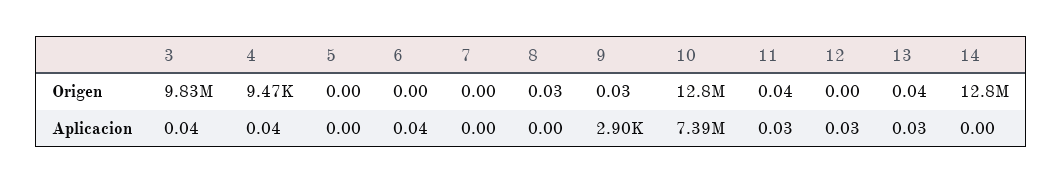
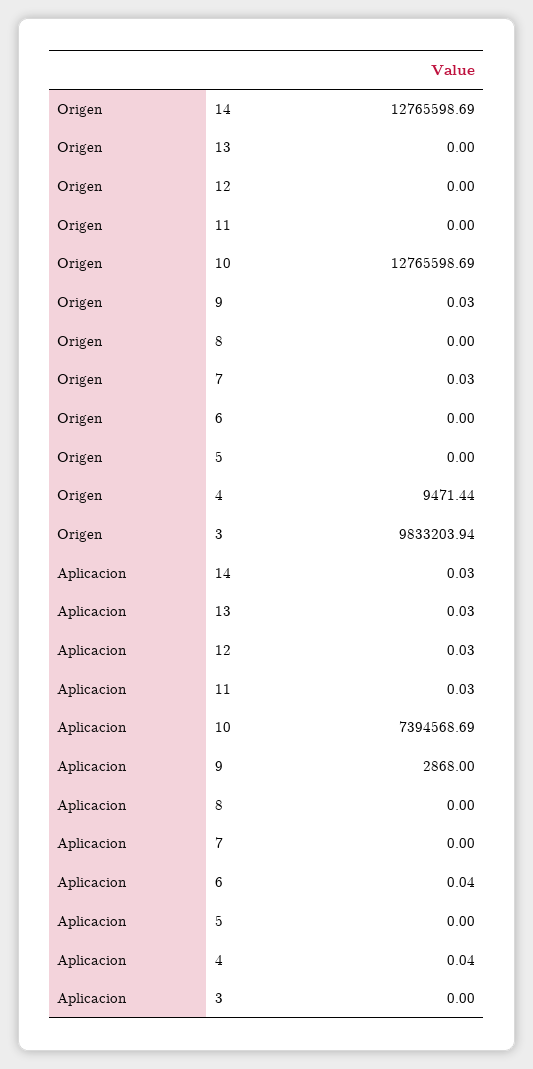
  {
    "3": {
      "Origen": 9833203.94,
-     "Aplicacion": 0.04
+     "Aplicacion": 0
    },
    "4": {
      "Origen": 9471.44,
      "Aplicacion": 0.04
    },
    "5": {
      "Origen": 0,
      "Aplicacion": 0
    },
    "6": {
      "Origen": 0,
      "Aplicacion": 0.04
    },
    "7": {
-     "Origen": 0,
+     "Origen": 0.03,
      "Aplicacion": 0
    },
    "8": {
-     "Origen": 0.03,
+     "Origen": 0,
      "Aplicacion": 0
    },
    "9": {
      "Origen": 0.03,
-     "Aplicacion": 2900
+     "Aplicacion": 2868
    },
    "10": {
      "Origen": 12765598.69,
      "Aplicacion": 7394568.69
    },
    "11": {
-     "Origen": 0.04,
+     "Origen": 0,
      "Aplicacion": 0.03
    },
    "12": {
      "Origen": 0,
      "Aplicacion": 0.03
    },
    "13": {
-     "Origen": 0.04,
+     "Origen": 0,
      "Aplicacion": 0.03
    },
    "14": {
      "Origen": 12765598.69,
-     "Aplicacion": 0
+     "Aplicacion": 0.03
    }
  }

